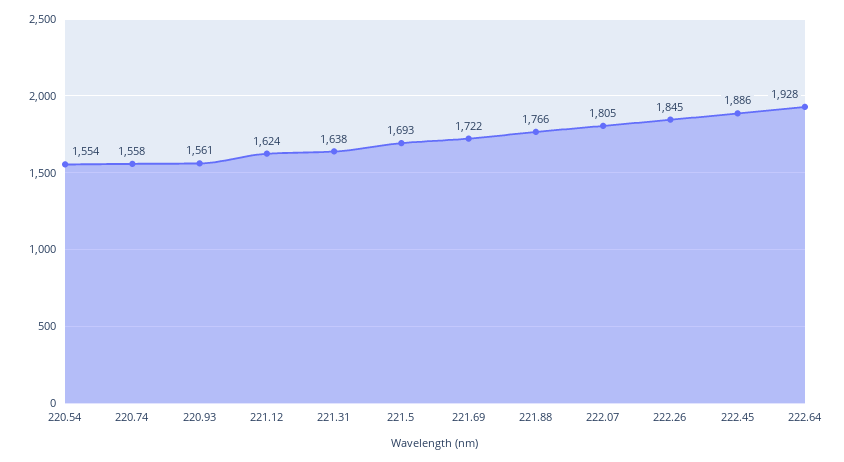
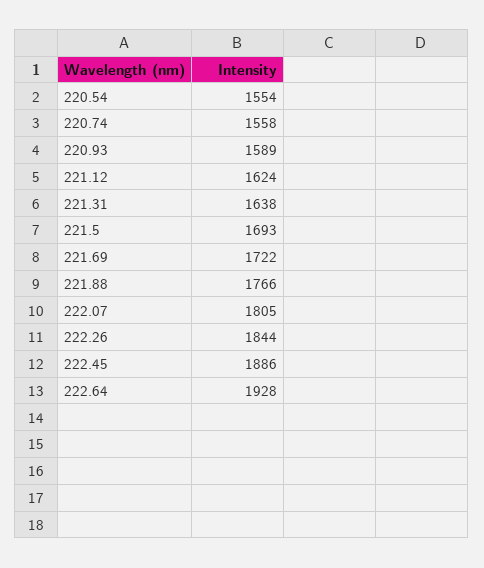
  {
    "220.54": 1554,
    "220.74": 1558,
-   "220.93": 1561,
+   "220.93": 1589,
    "221.12": 1624,
    "221.31": 1638,
    "221.5": 1693,
    "221.69": 1722,
    "221.88": 1766,
    "222.07": 1805,
-   "222.26": 1845,
+   "222.26": 1844,
    "222.45": 1886,
    "222.64": 1928
  }

